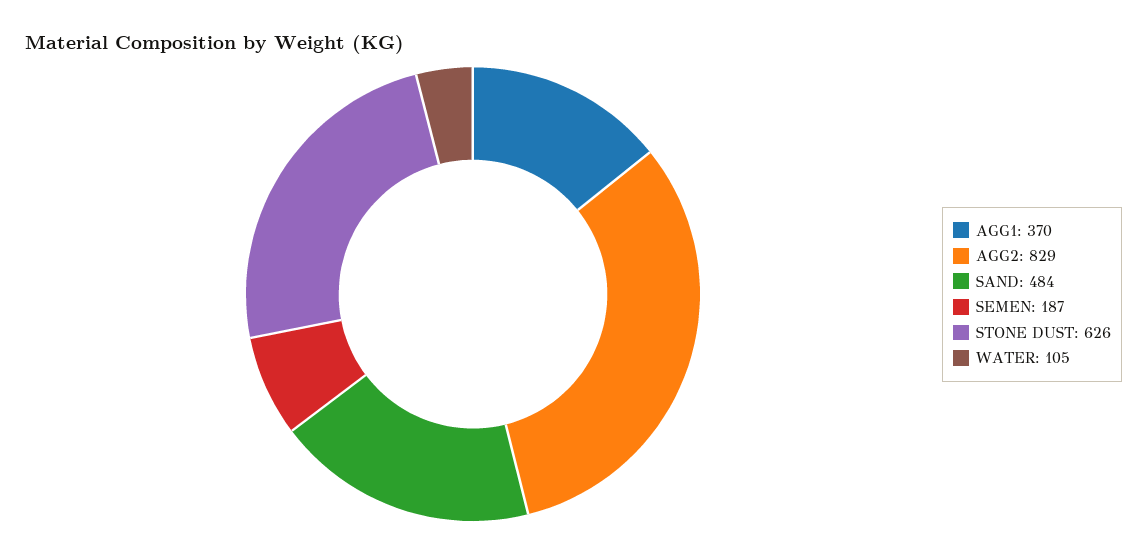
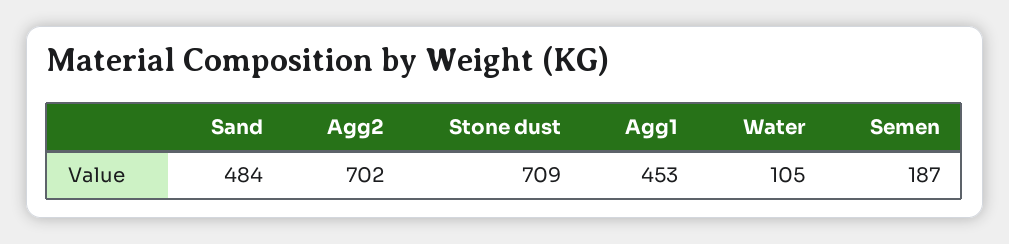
  {
-   "AGG1": 370,
+   "AGG1": 453,
-   "AGG2": 829,
+   "AGG2": 702,
    "SAND": 484,
    "SEMEN": 187,
-   "STONE DUST": 626,
+   "STONE DUST": 709,
    "WATER": 105
  }

